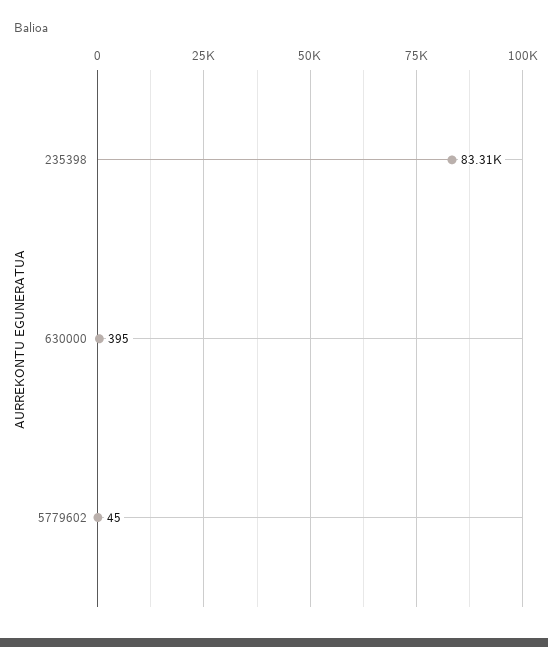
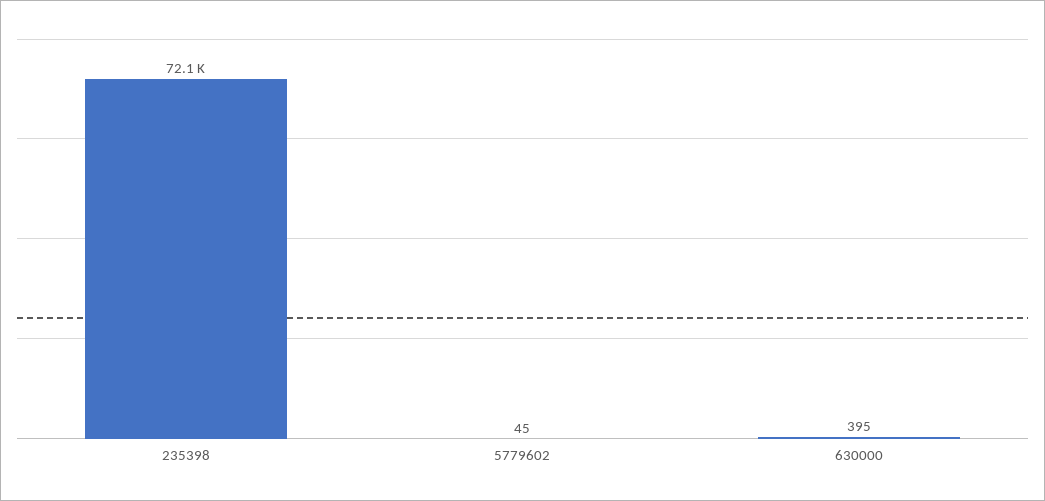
  {
-   "235398": 83310,
+   "235398": 72100,
    "630000": 395,
    "5779602": 45
  }

